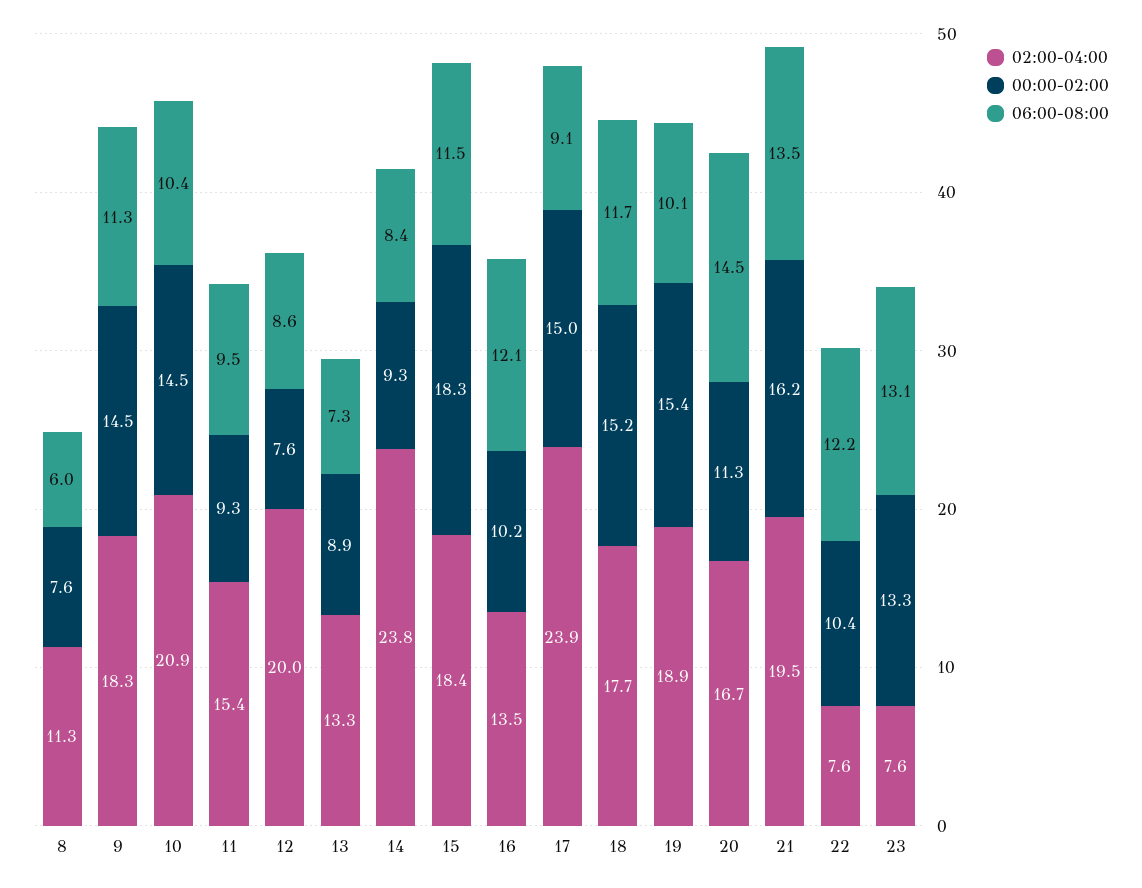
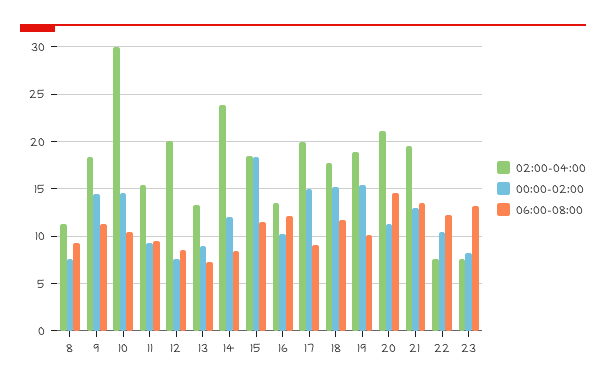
  {
    "02:00-04:00": {
      "8": 11.3,
      "9": 18.3,
-     "10": 20.9,
+     "10": 30,
      "11": 15.4,
      "12": 20,
      "13": 13.3,
      "14": 23.8,
      "15": 18.4,
      "16": 13.5,
-     "17": 23.9,
+     "17": 20,
      "18": 17.7,
      "19": 18.9,
-     "20": 16.7,
+     "20": 21,
      "21": 19.5,
      "22": 7.6,
      "23": 7.6
    },
    "00:00-02:00": {
      "8": 7.6,
      "9": 14.5,
      "10": 14.5,
      "11": 9.3,
      "12": 7.6,
      "13": 8.9,
-     "14": 9.3,
+     "14": 12,
      "15": 18.3,
      "16": 10.2,
      "17": 15,
      "18": 15.2,
      "19": 15.4,
      "20": 11.3,
-     "21": 16.2,
+     "21": 13,
      "22": 10.4,
-     "23": 13.3
+     "23": 8
    },
    "06:00-08:00": {
-     "8": 6,
+     "8": 9,
      "9": 11.3,
      "10": 10.4,
      "11": 9.5,
      "12": 8.6,
      "13": 7.3,
      "14": 8.4,
      "15": 11.5,
      "16": 12.1,
      "17": 9.1,
      "18": 11.7,
      "19": 10.1,
      "20": 14.5,
      "21": 13.5,
      "22": 12.2,
      "23": 13.1
    }
  }

